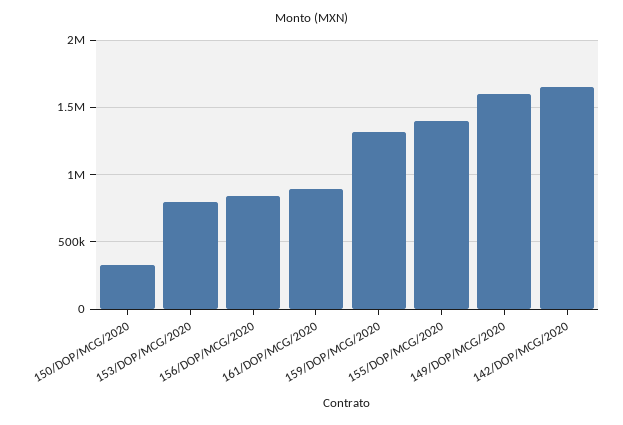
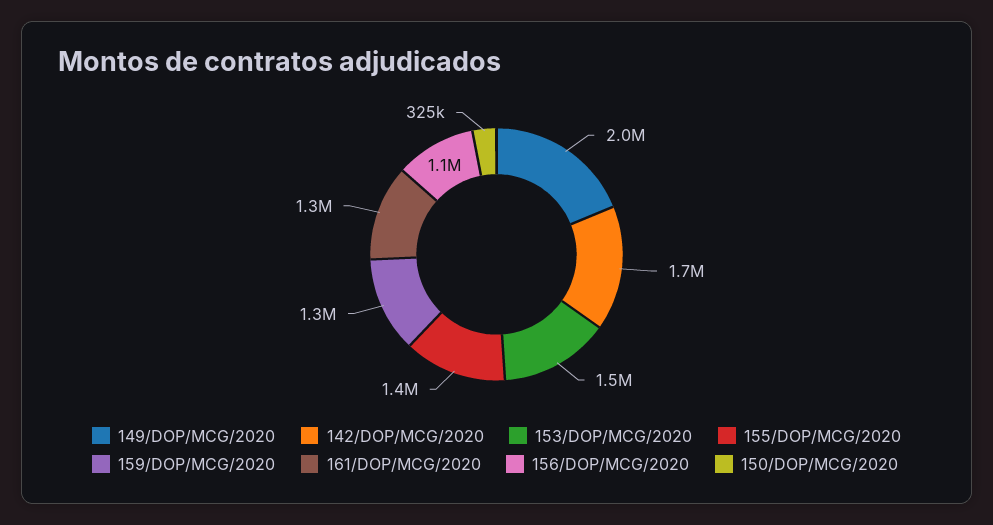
  {
    "150/DOP/MCG/2020": 325000,
-   "153/DOP/MCG/2020": 800000,
+   "153/DOP/MCG/2020": 1500000,
-   "156/DOP/MCG/2020": 850000,
+   "156/DOP/MCG/2020": 1100000,
-   "161/DOP/MCG/2020": 900000,
+   "161/DOP/MCG/2020": 1300000,
    "159/DOP/MCG/2020": 1300000,
    "155/DOP/MCG/2020": 1400000,
-   "149/DOP/MCG/2020": 1600000,
+   "149/DOP/MCG/2020": 2000000,
    "142/DOP/MCG/2020": 1700000
  }

